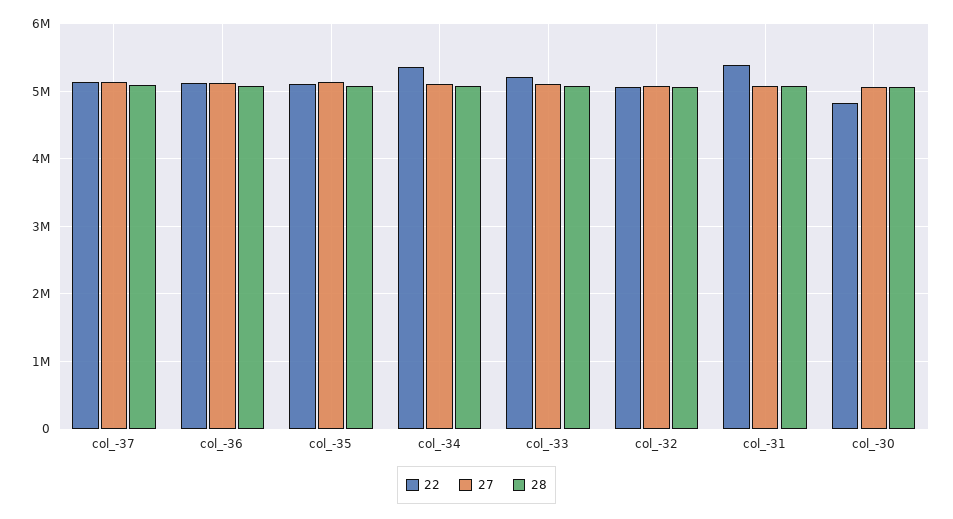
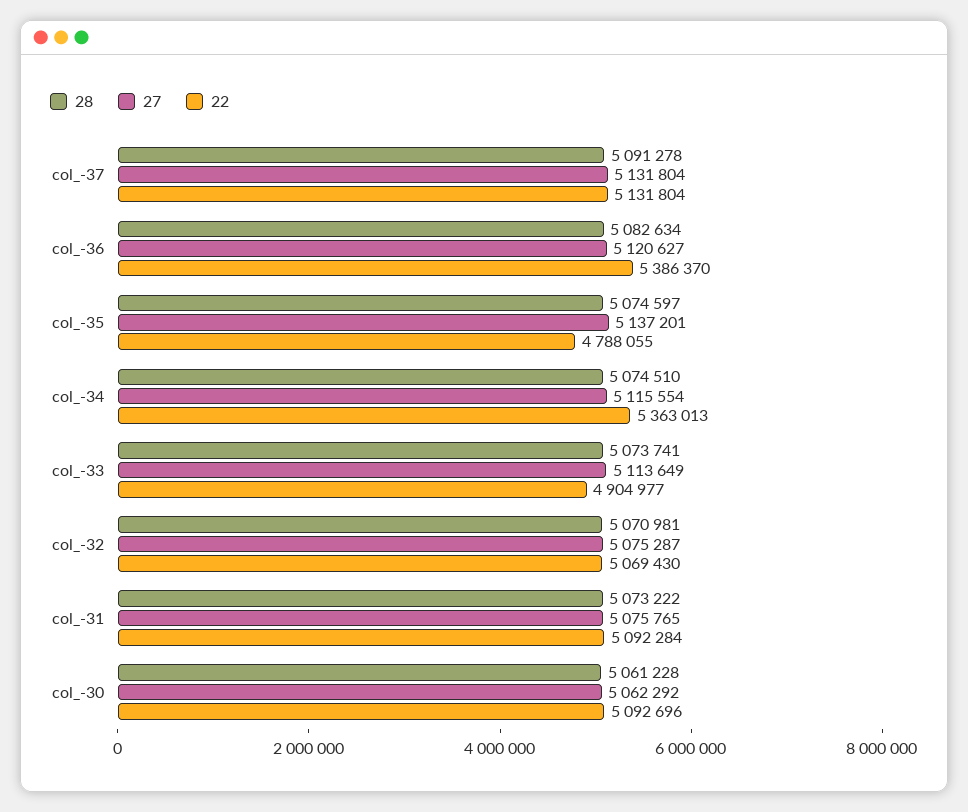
  {
    "22": {
      "col_-37": 5131804,
-     "col_-36": 5100000,
+     "col_-36": 5386370,
-     "col_-35": 5100000,
+     "col_-35": 4788055,
      "col_-34": 5363013,
-     "col_-33": 5200000,
+     "col_-33": 4904977,
      "col_-32": 5069430,
-     "col_-31": 5400000,
+     "col_-31": 5092284,
-     "col_-30": 4800000
+     "col_-30": 5092696
    },
    "27": {
      "col_-37": 5131804,
      "col_-36": 5120627,
      "col_-35": 5137201,
      "col_-34": 5115554,
      "col_-33": 5113649,
      "col_-32": 5075287,
      "col_-31": 5075765,
      "col_-30": 5062292
    },
    "28": {
      "col_-37": 5091278,
      "col_-36": 5082634,
      "col_-35": 5074597,
      "col_-34": 5074510,
      "col_-33": 5073741,
      "col_-32": 5070981,
      "col_-31": 5073222,
      "col_-30": 5061228
    }
  }

